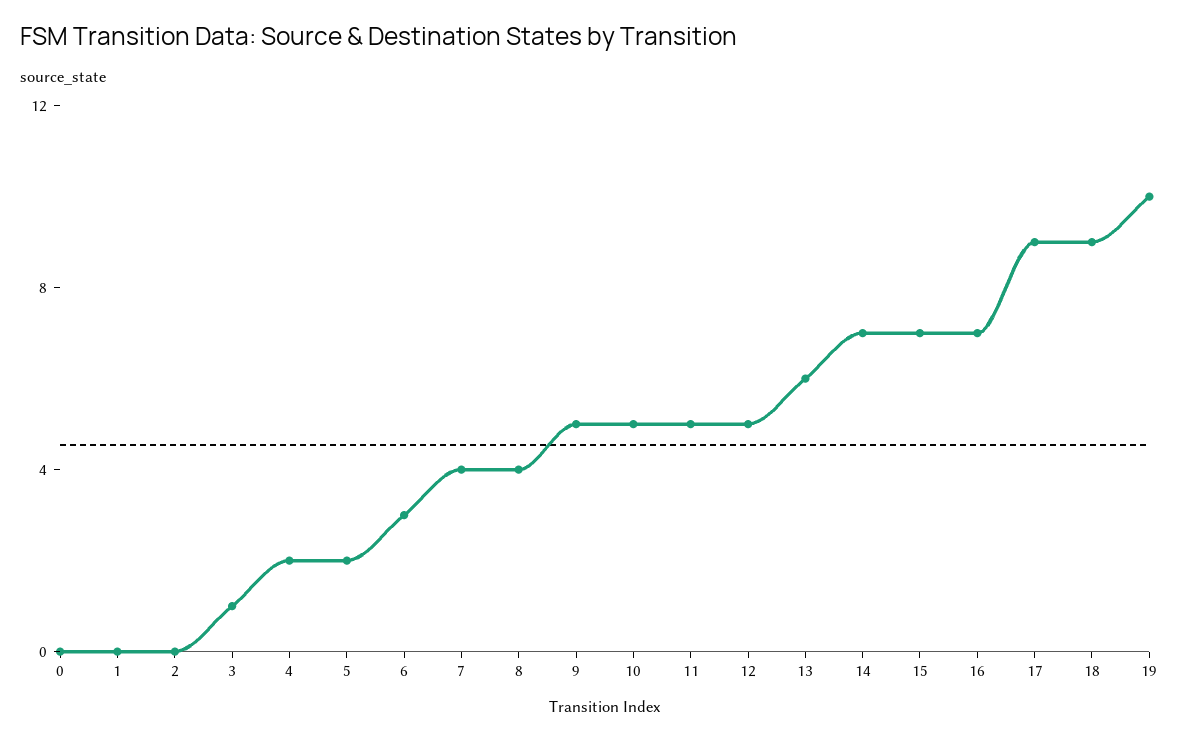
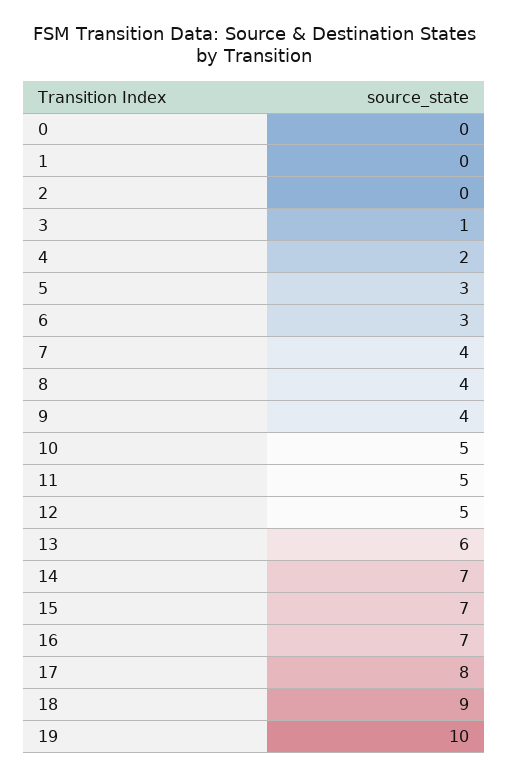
  {
    "0": 0,
    "1": 0,
    "2": 0,
    "3": 1,
    "4": 2,
-   "5": 2,
+   "5": 3,
    "6": 3,
    "7": 4,
    "8": 4,
-   "9": 5,
+   "9": 4,
    "10": 5,
    "11": 5,
    "12": 5,
    "13": 6,
    "14": 7,
    "15": 7,
    "16": 7,
-   "17": 9,
+   "17": 8,
    "18": 9,
    "19": 10
  }

